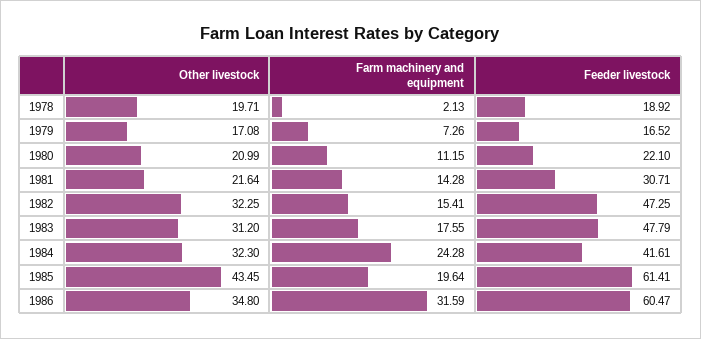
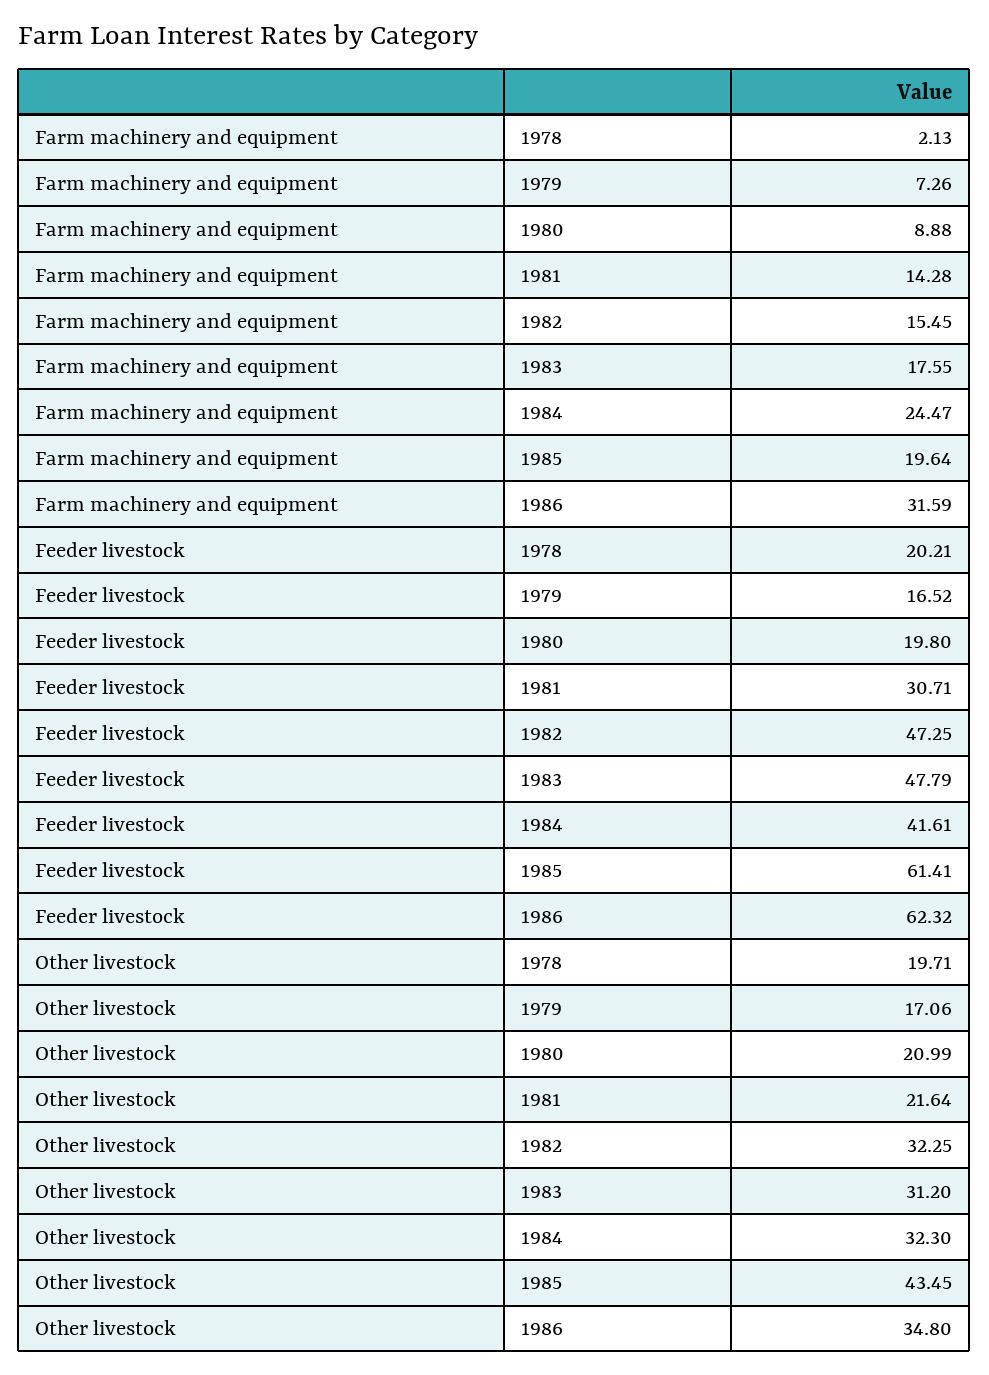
  {
    "Other livestock": {
      "1978": 19.71,
-     "1979": 17.08,
+     "1979": 17.06,
      "1980": 20.99,
      "1981": 21.64,
      "1982": 32.25,
      "1983": 31.2,
      "1984": 32.3,
      "1985": 43.45,
      "1986": 34.8
    },
    "Farm machinery and equipment": {
      "1978": 2.13,
      "1979": 7.26,
-     "1980": 11.15,
+     "1980": 8.88,
      "1981": 14.28,
-     "1982": 15.41,
+     "1982": 15.45,
      "1983": 17.55,
-     "1984": 24.28,
+     "1984": 24.47,
      "1985": 19.64,
      "1986": 31.59
    },
    "Feeder livestock": {
-     "1978": 18.92,
+     "1978": 20.21,
      "1979": 16.52,
-     "1980": 22.1,
+     "1980": 19.8,
      "1981": 30.71,
      "1982": 47.25,
      "1983": 47.79,
      "1984": 41.61,
      "1985": 61.41,
-     "1986": 60.47
+     "1986": 62.32
    }
  }

